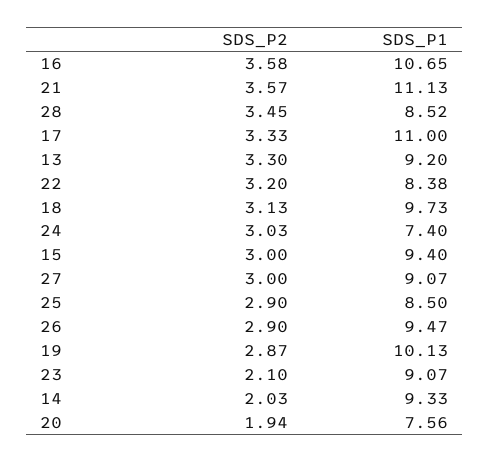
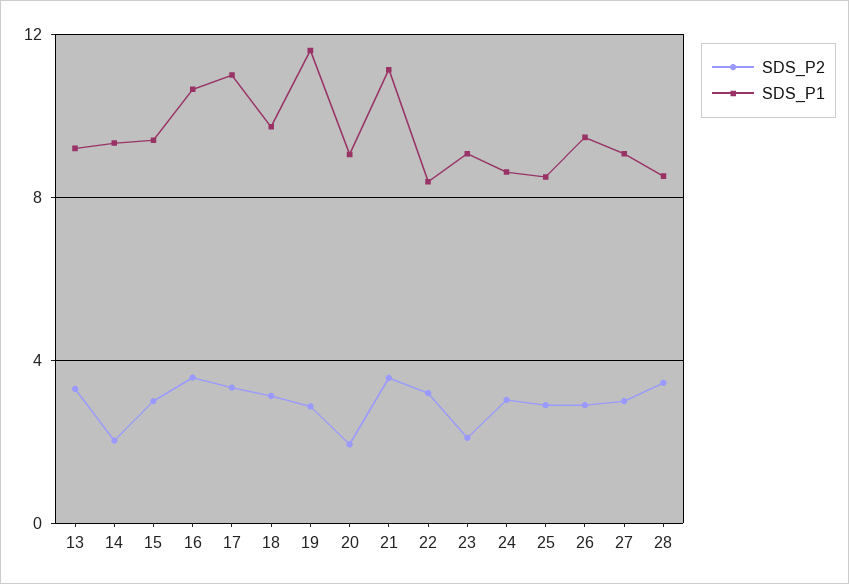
  {
    "SDS_P2": {
      "16": 3.58,
      "21": 3.57,
      "28": 3.45,
      "17": 3.33,
      "13": 3.3,
      "22": 3.2,
      "18": 3.13,
      "24": 3.03,
      "15": 3,
      "27": 3,
      "25": 2.9,
      "26": 2.9,
      "19": 2.87,
      "23": 2.1,
      "14": 2.03,
      "20": 1.94
    },
    "SDS_P1": {
      "16": 10.65,
      "21": 11.13,
      "28": 8.52,
      "17": 11,
      "13": 9.2,
      "22": 8.38,
      "18": 9.73,
-     "24": 7.4,
+     "24": 8.5,
      "15": 9.4,
      "27": 9.07,
      "25": 8.5,
      "26": 9.47,
-     "19": 10.13,
+     "19": 11.5,
      "23": 9.07,
      "14": 9.33,
-     "20": 7.56
+     "20": 9
    }
  }

